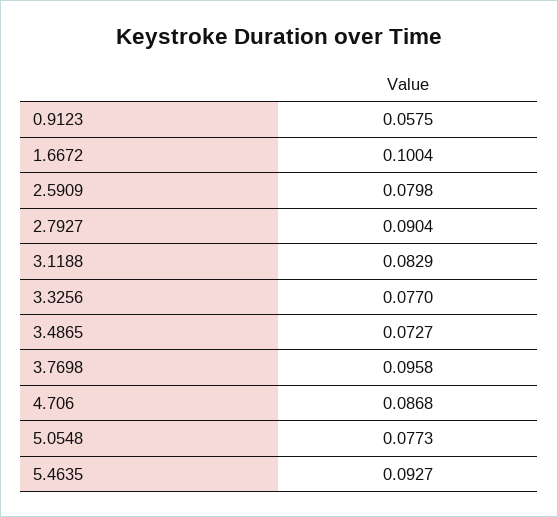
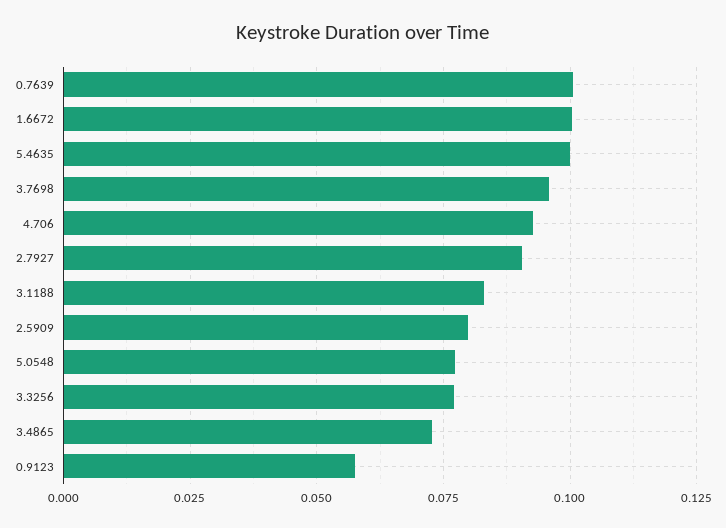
  {
    "0.9123": 0.0575,
    "1.6672": 0.1004,
    "2.5909": 0.0798,
    "2.7927": 0.0904,
    "3.1188": 0.0829,
    "3.3256": 0.077,
    "3.4865": 0.0727,
    "3.7698": 0.0958,
-   "4.706": 0.0868,
+   "4.706": 0.0925,
    "5.0548": 0.0773,
-   "5.4635": 0.0927
+   "5.4635": 0.1,
+   "0.7639": 0.1
  }

